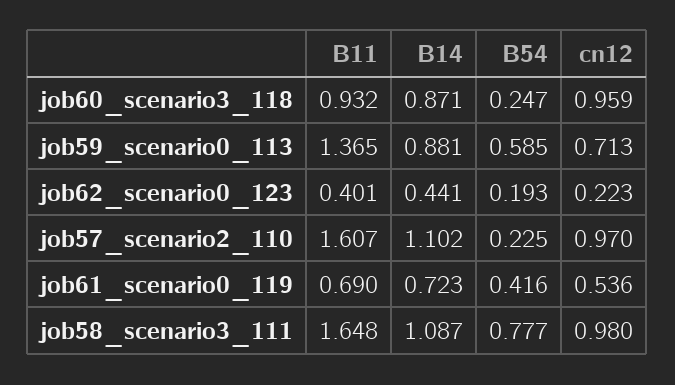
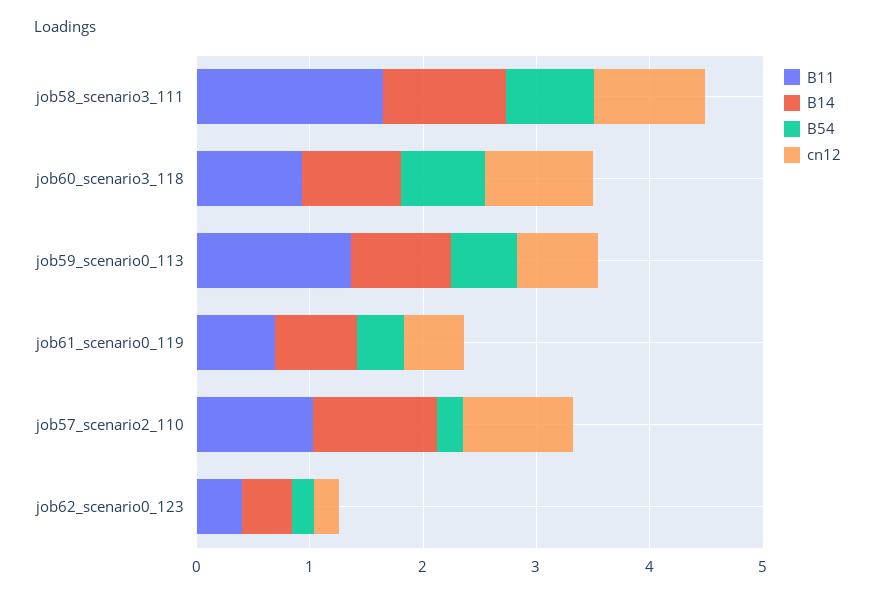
  {
    "B11": {
      "job60_scenario3_118": 0.932,
      "job59_scenario0_113": 1.365,
      "job62_scenario0_123": 0.401,
-     "job57_scenario2_110": 1.607,
+     "job57_scenario2_110": 1,
      "job61_scenario0_119": 0.69,
      "job58_scenario3_111": 1.648
    },
    "B14": {
      "job60_scenario3_118": 0.871,
      "job59_scenario0_113": 0.881,
      "job62_scenario0_123": 0.441,
      "job57_scenario2_110": 1.102,
      "job61_scenario0_119": 0.723,
      "job58_scenario3_111": 1.087
    },
    "B54": {
-     "job60_scenario3_118": 0.247,
+     "job60_scenario3_118": 0.8,
      "job59_scenario0_113": 0.585,
      "job62_scenario0_123": 0.193,
      "job57_scenario2_110": 0.225,
      "job61_scenario0_119": 0.416,
      "job58_scenario3_111": 0.777
    },
    "cn12": {
      "job60_scenario3_118": 0.959,
      "job59_scenario0_113": 0.713,
      "job62_scenario0_123": 0.223,
      "job57_scenario2_110": 0.97,
      "job61_scenario0_119": 0.536,
      "job58_scenario3_111": 0.98
    }
  }

